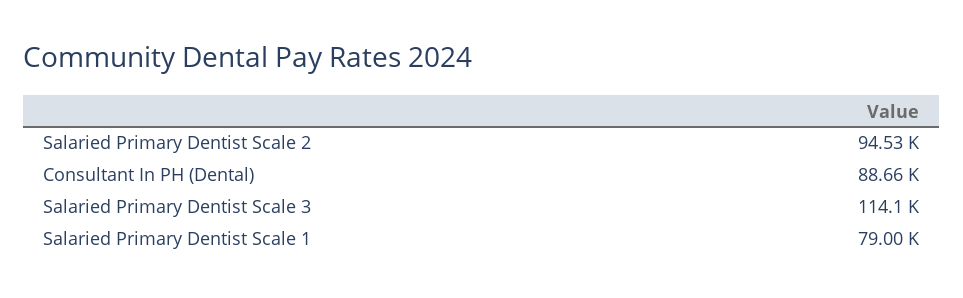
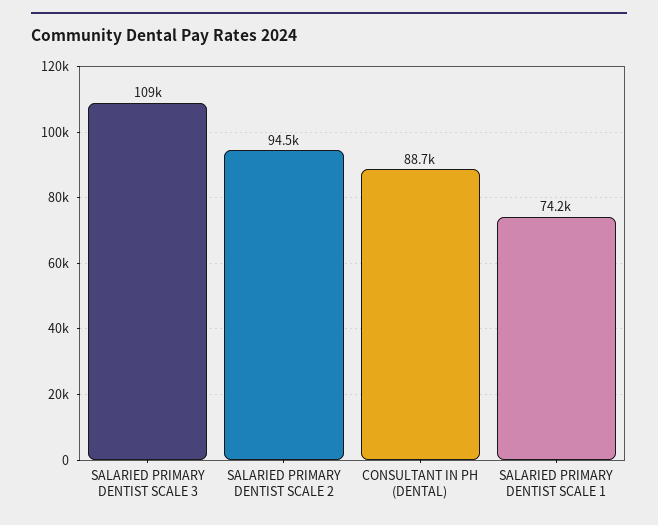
  {
    "Salaried Primary Dentist Scale 2": 94530,
    "Consultant In PH (Dental)": 88660,
-   "Salaried Primary Dentist Scale 3": 114100,
+   "Salaried Primary Dentist Scale 3": 109000,
-   "Salaried Primary Dentist Scale 1": 79000
+   "Salaried Primary Dentist Scale 1": 74200
  }

